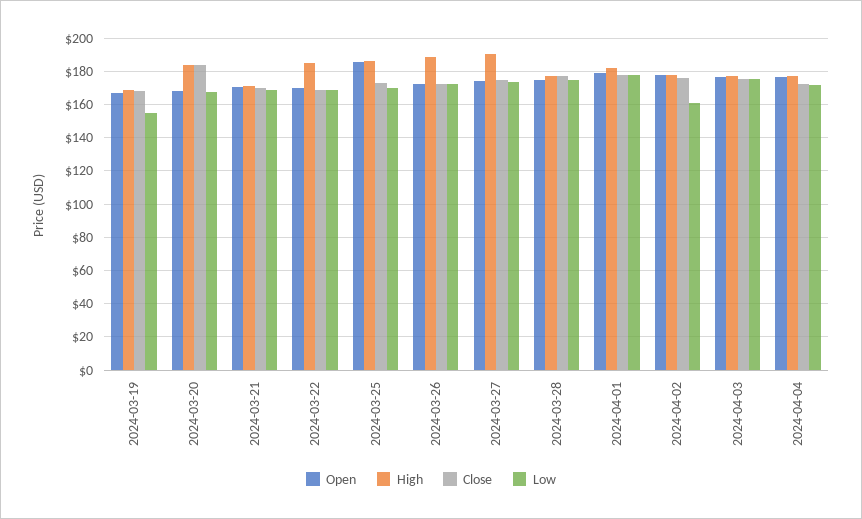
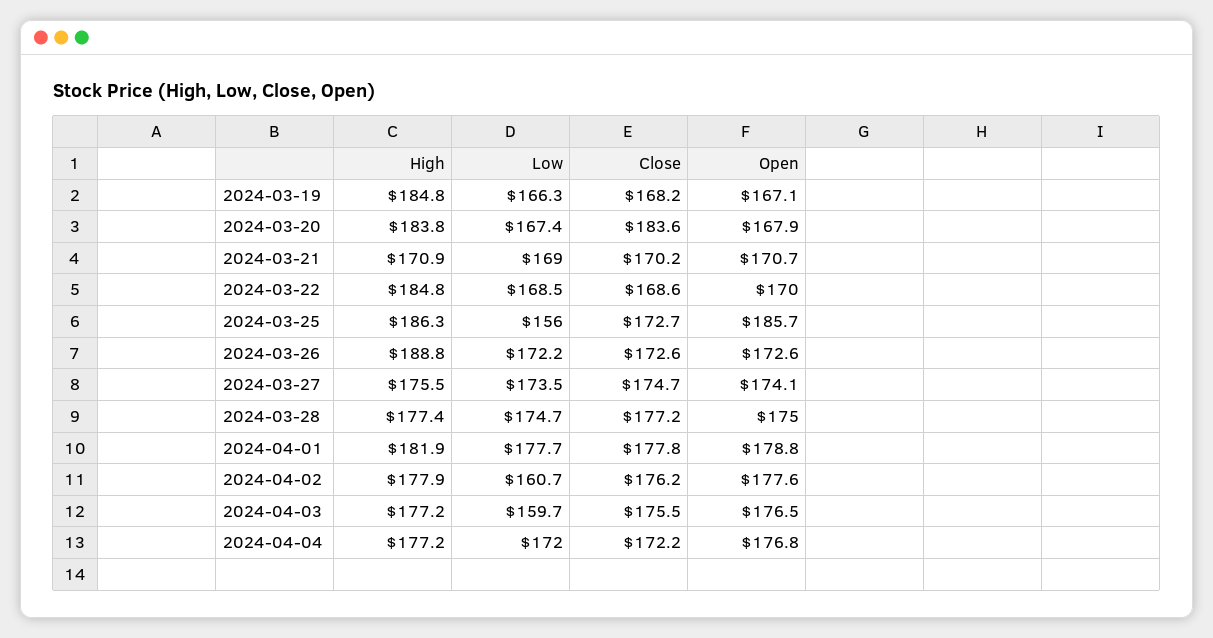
  {
    "Open": {
      "2024-03-19": 167.1,
      "2024-03-20": 167.9,
      "2024-03-21": 170.7,
      "2024-03-22": 170,
      "2024-03-25": 185.7,
      "2024-03-26": 172.6,
      "2024-03-27": 174.1,
      "2024-03-28": 175,
      "2024-04-01": 178.8,
      "2024-04-02": 177.6,
      "2024-04-03": 176.5,
      "2024-04-04": 176.8
    },
    "High": {
-     "2024-03-19": 170,
+     "2024-03-19": 184.8,
      "2024-03-20": 183.8,
      "2024-03-21": 170.9,
      "2024-03-22": 184.8,
      "2024-03-25": 186.3,
      "2024-03-26": 188.8,
-     "2024-03-27": 190,
+     "2024-03-27": 175.5,
      "2024-03-28": 177.4,
      "2024-04-01": 181.9,
      "2024-04-02": 177.9,
      "2024-04-03": 177.2,
      "2024-04-04": 177.2
    },
    "Close": {
      "2024-03-19": 168.2,
      "2024-03-20": 183.6,
      "2024-03-21": 170.2,
      "2024-03-22": 168.6,
      "2024-03-25": 172.7,
      "2024-03-26": 172.6,
      "2024-03-27": 174.7,
      "2024-03-28": 177.2,
      "2024-04-01": 177.8,
      "2024-04-02": 176.2,
      "2024-04-03": 175.5,
      "2024-04-04": 172.2
    },
    "Low": {
-     "2024-03-19": 155,
+     "2024-03-19": 166.3,
      "2024-03-20": 167.4,
      "2024-03-21": 169,
      "2024-03-22": 168.5,
-     "2024-03-25": 170,
+     "2024-03-25": 156,
      "2024-03-26": 172.2,
      "2024-03-27": 173.5,
      "2024-03-28": 174.7,
      "2024-04-01": 177.7,
      "2024-04-02": 160.7,
-     "2024-04-03": 175,
+     "2024-04-03": 159.7,
      "2024-04-04": 172
    }
  }

